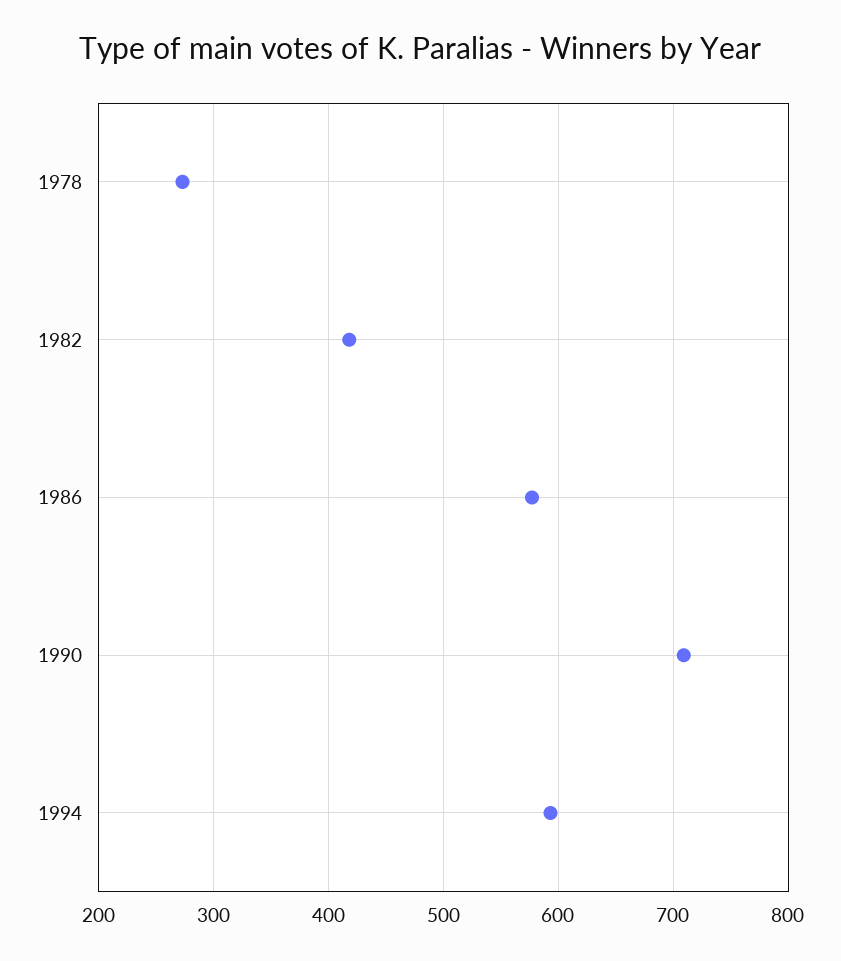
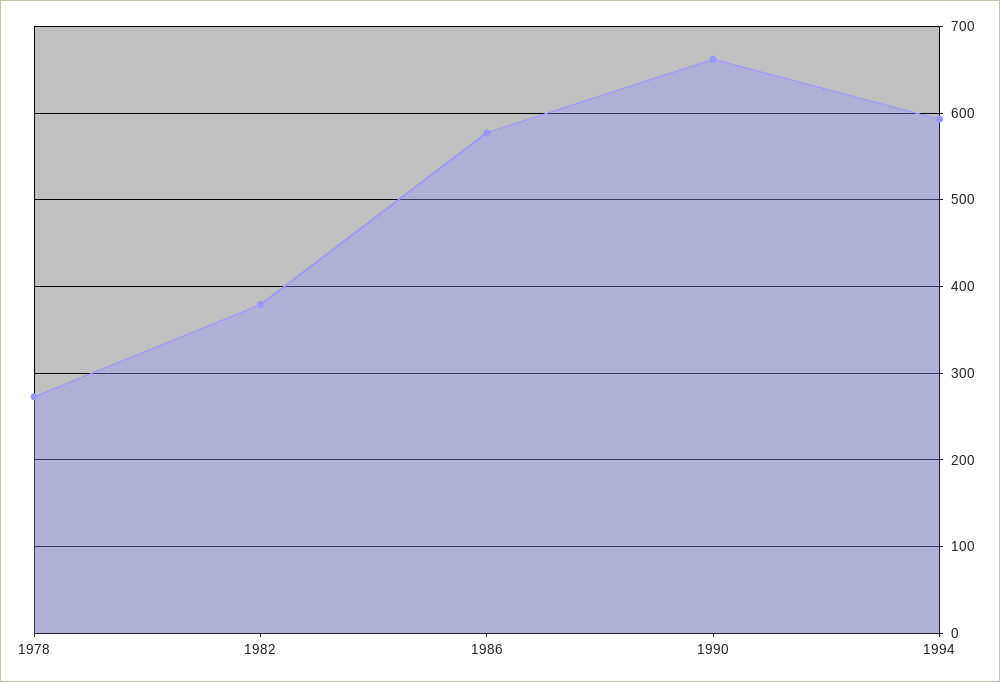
  {
    "1978": 270,
-   "1982": 420,
+   "1982": 380,
    "1986": 580,
-   "1990": 710,
+   "1990": 660,
    "1994": 590
  }

